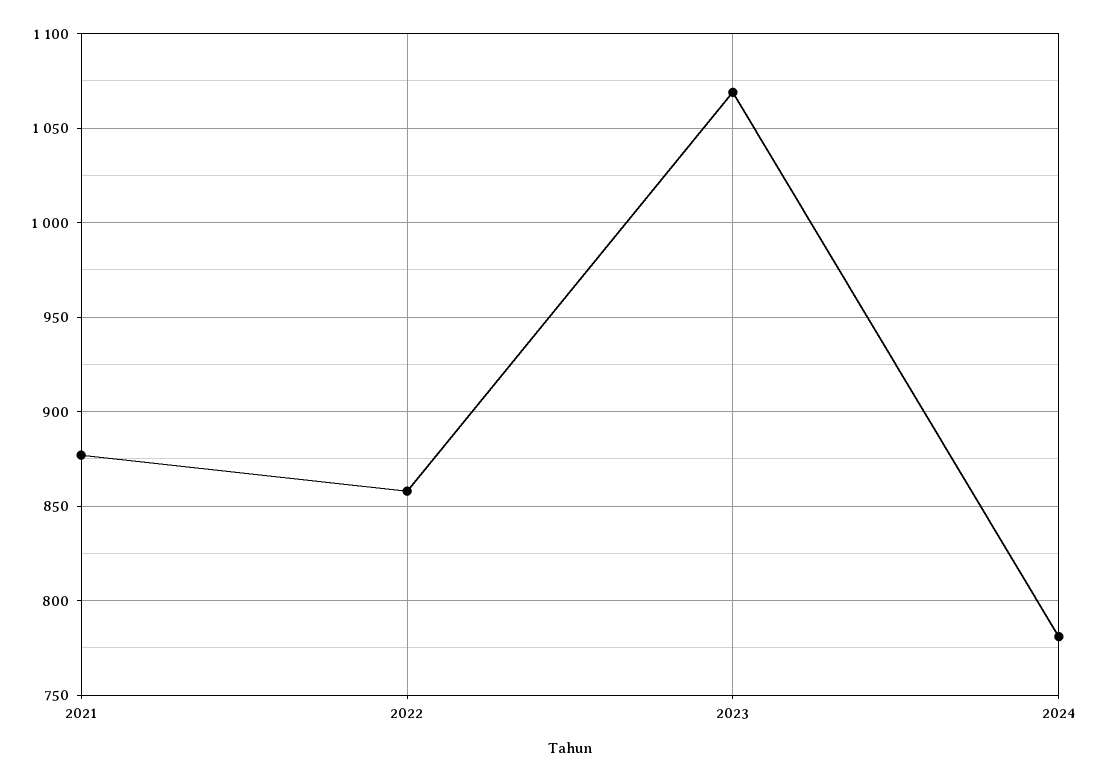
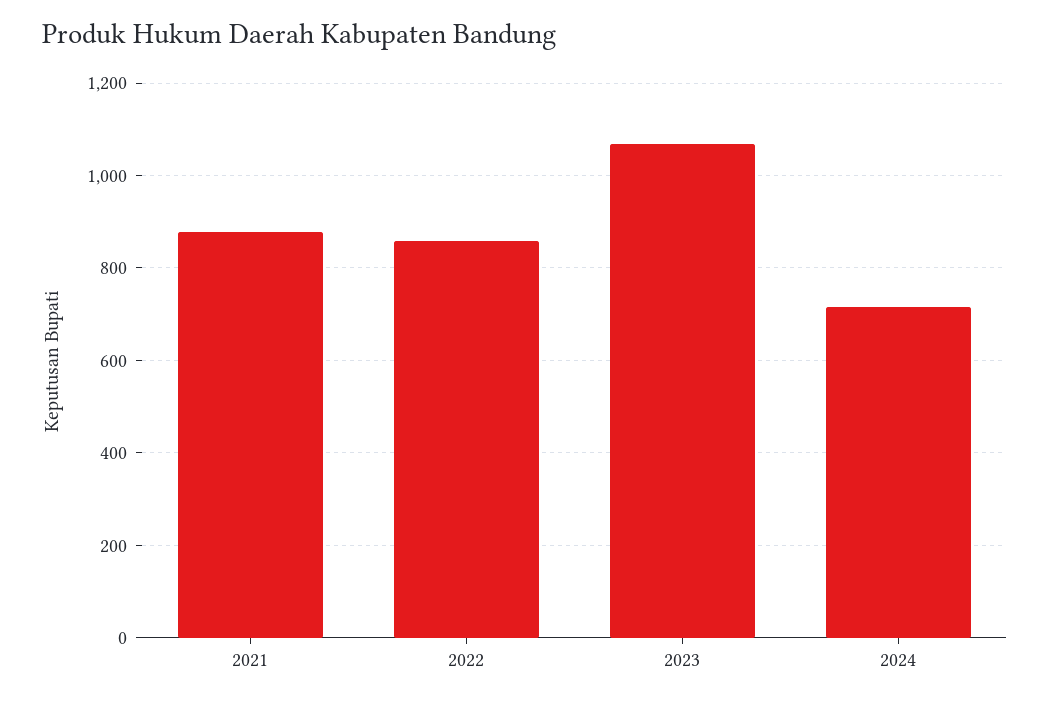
  {
    "2021": 875,
    "2022": 860,
    "2023": 1070,
-   "2024": 780
+   "2024": 720
  }

